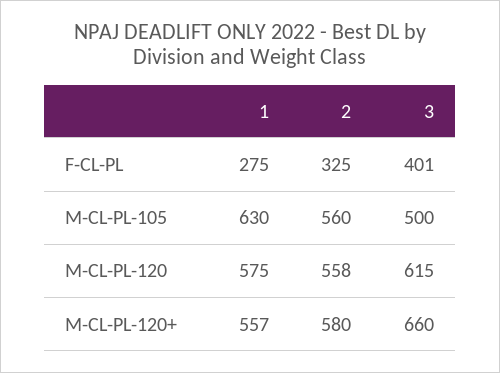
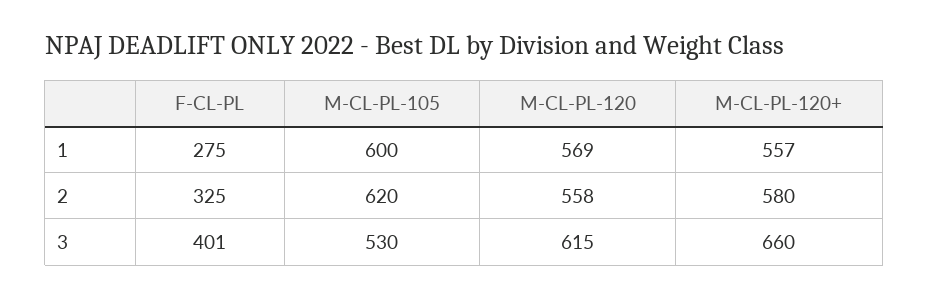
  {
    "1": {
      "F-CL-PL": 275,
-     "M-CL-PL-105": 630,
+     "M-CL-PL-105": 600,
-     "M-CL-PL-120": 575,
+     "M-CL-PL-120": 569,
      "M-CL-PL-120+": 557
    },
    "2": {
      "F-CL-PL": 325,
-     "M-CL-PL-105": 560,
+     "M-CL-PL-105": 620,
      "M-CL-PL-120": 558,
      "M-CL-PL-120+": 580
    },
    "3": {
      "F-CL-PL": 401,
-     "M-CL-PL-105": 500,
+     "M-CL-PL-105": 530,
      "M-CL-PL-120": 615,
      "M-CL-PL-120+": 660
    }
  }

